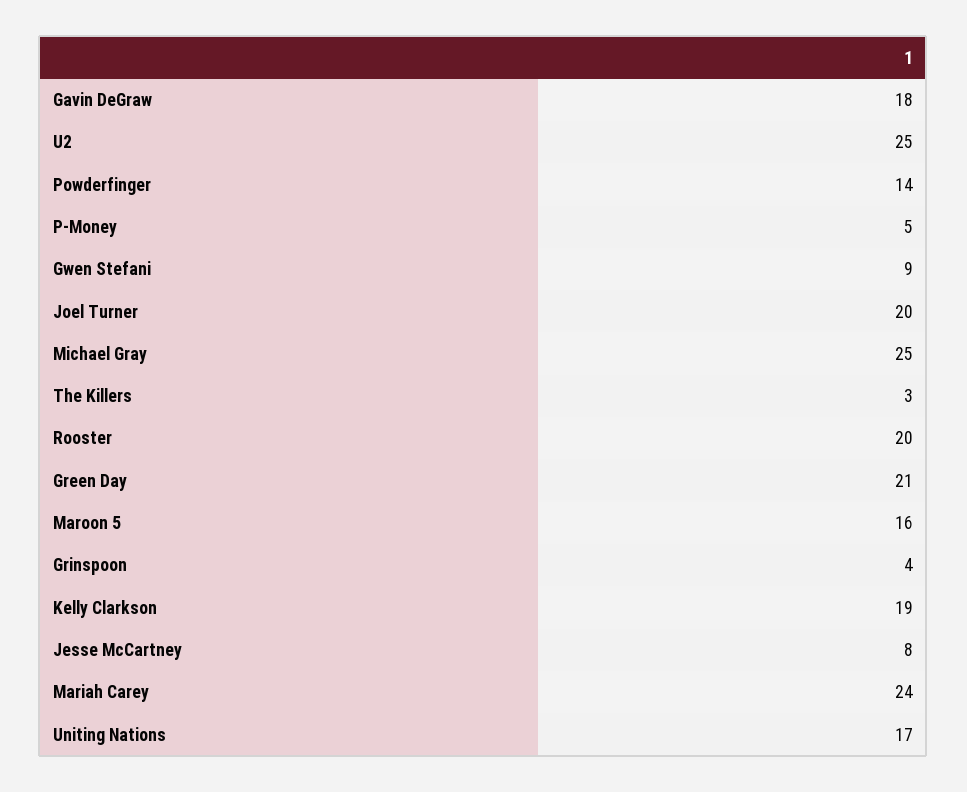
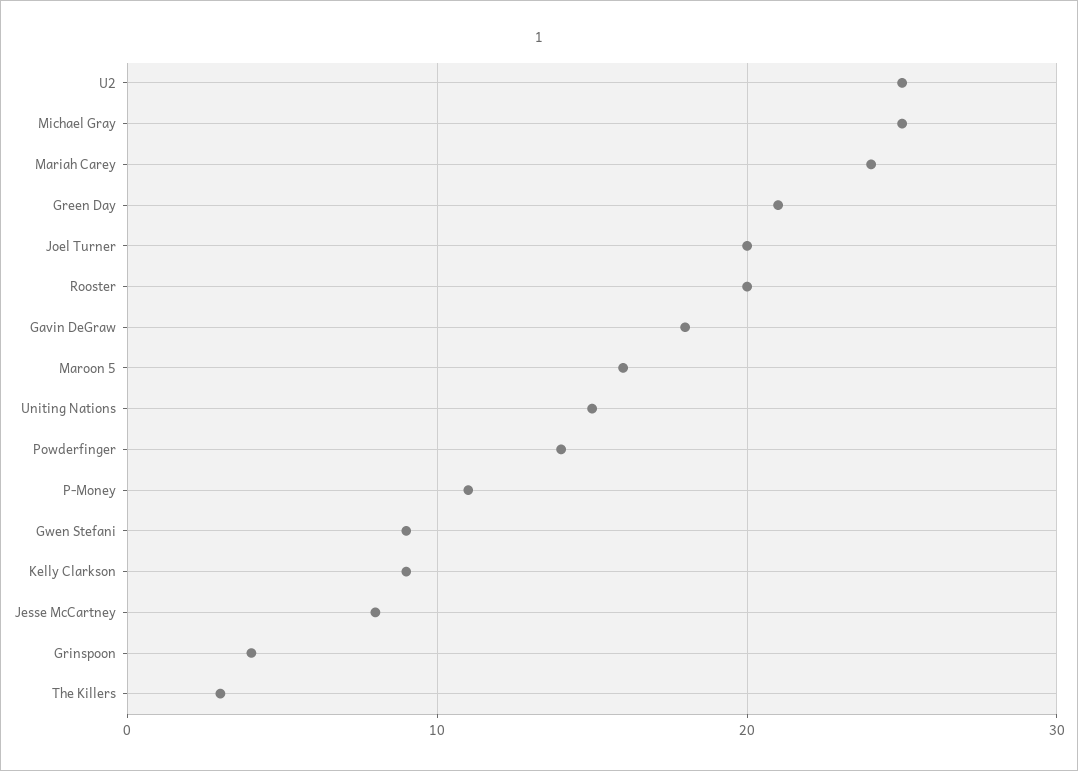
  {
    "Gavin DeGraw": 18,
    "U2": 25,
    "Powderfinger": 14,
-   "P-Money": 5,
+   "P-Money": 11,
    "Gwen Stefani": 9,
    "Joel Turner": 20,
    "Michael Gray": 25,
    "The Killers": 3,
    "Rooster": 20,
    "Green Day": 21,
    "Maroon 5": 16,
    "Grinspoon": 4,
-   "Kelly Clarkson": 19,
+   "Kelly Clarkson": 9,
    "Jesse McCartney": 8,
    "Mariah Carey": 24,
-   "Uniting Nations": 17
+   "Uniting Nations": 15
  }

